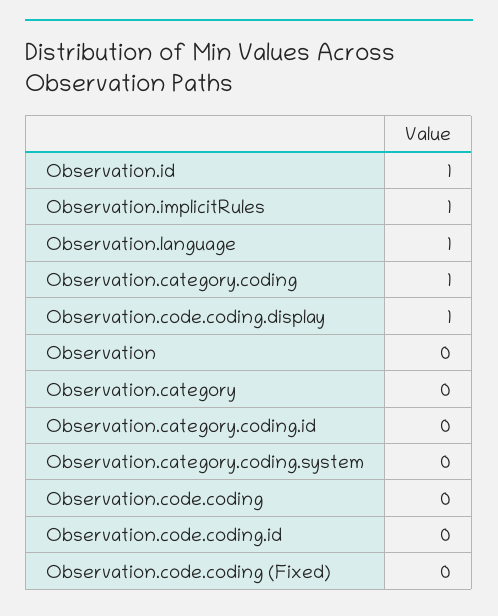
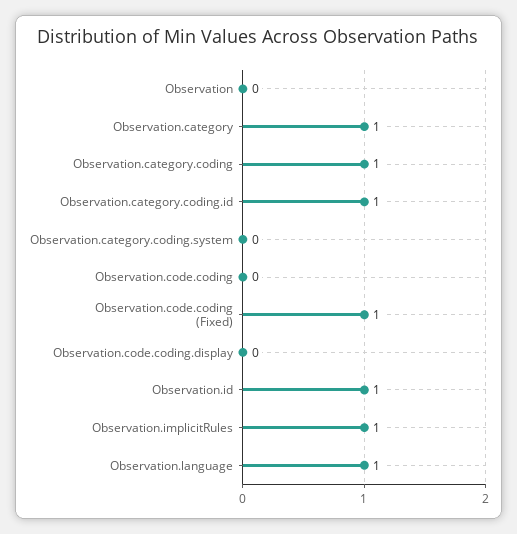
  {
    "Observation.id": 1,
    "Observation.implicitRules": 1,
    "Observation.language": 1,
    "Observation.category.coding": 1,
-   "Observation.code.coding.display": 1,
+   "Observation.code.coding.display": 0,
    "Observation": 0,
-   "Observation.category": 0,
+   "Observation.category": 1,
-   "Observation.category.coding.id": 0,
+   "Observation.category.coding.id": 1,
    "Observation.category.coding.system": 0,
    "Observation.code.coding": 0,
-   "Observation.code.coding.id": 0,
-   "Observation.code.coding (Fixed)": 0
+   "Observation.code.coding (Fixed)": 1
  }

